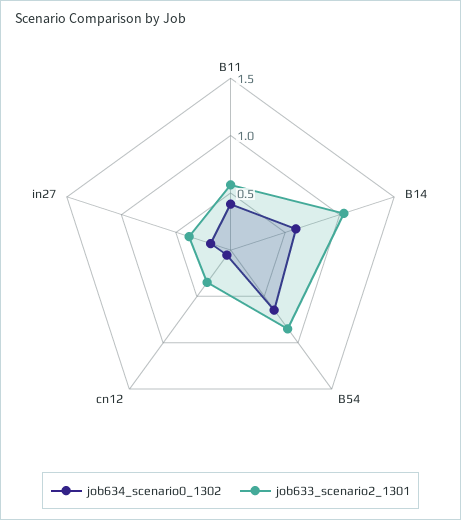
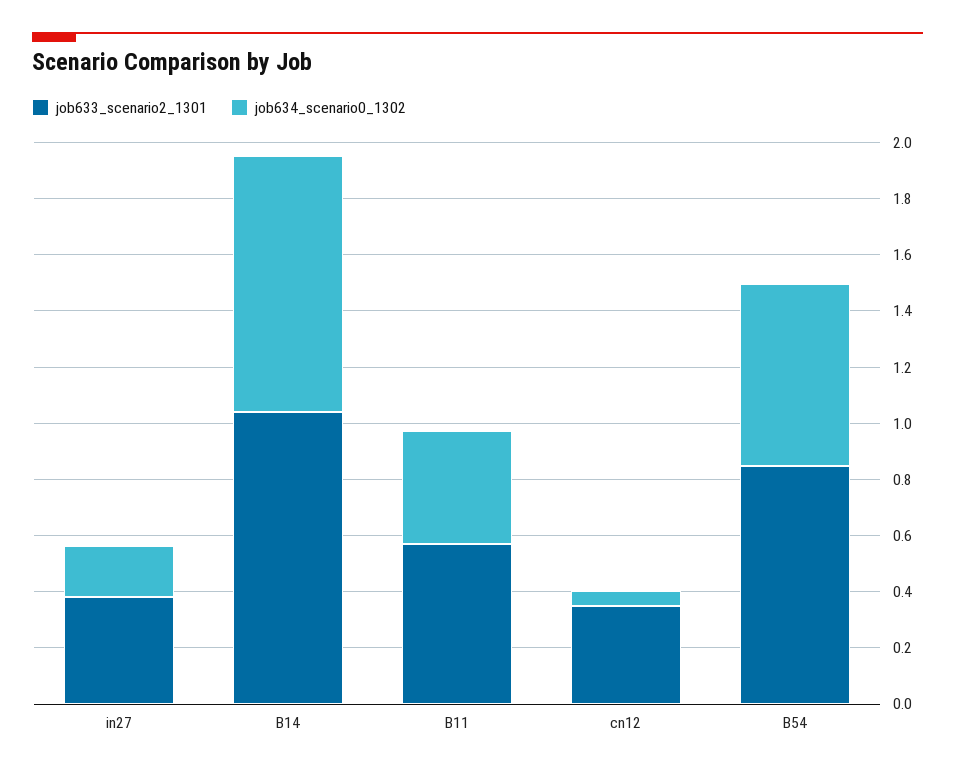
  {
    "job634_scenario0_1302": {
      "B11": 0.4,
-     "B14": 0.6,
+     "B14": 0.9,
      "B54": 0.65,
      "cn12": 0.05,
      "in27": 0.2
    },
    "job633_scenario2_1301": {
      "B11": 0.55,
      "B14": 1.05,
      "B54": 0.85,
      "cn12": 0.35,
      "in27": 0.4
    }
  }

